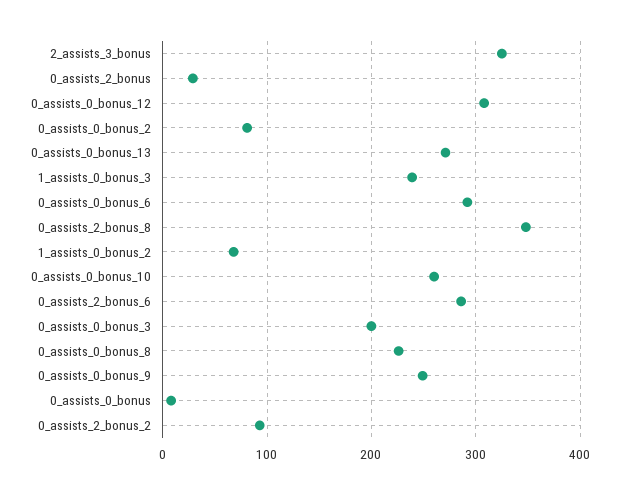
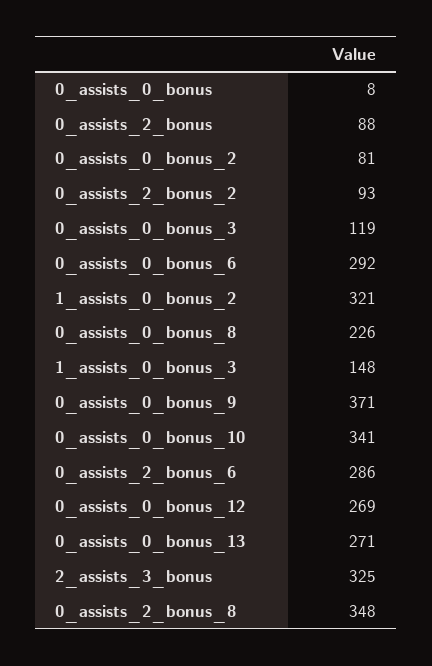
  {
    "2_assists_3_bonus": 325,
-   "0_assists_2_bonus": 30,
+   "0_assists_2_bonus": 88,
-   "0_assists_0_bonus_12": 310,
+   "0_assists_0_bonus_12": 269,
    "0_assists_0_bonus_2": 81,
    "0_assists_0_bonus_13": 271,
-   "1_assists_0_bonus_3": 240,
+   "1_assists_0_bonus_3": 148,
    "0_assists_0_bonus_6": 292,
    "0_assists_2_bonus_8": 348,
-   "1_assists_0_bonus_2": 70,
+   "1_assists_0_bonus_2": 321,
-   "0_assists_0_bonus_10": 260,
+   "0_assists_0_bonus_10": 341,
    "0_assists_2_bonus_6": 286,
-   "0_assists_0_bonus_3": 200,
+   "0_assists_0_bonus_3": 119,
    "0_assists_0_bonus_8": 226,
-   "0_assists_0_bonus_9": 250,
+   "0_assists_0_bonus_9": 371,
    "0_assists_0_bonus": 8,
    "0_assists_2_bonus_2": 93
  }

